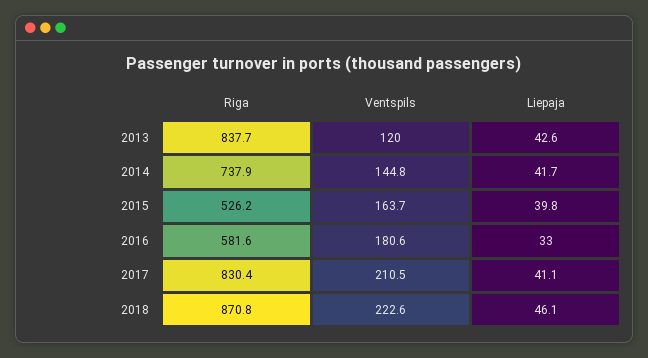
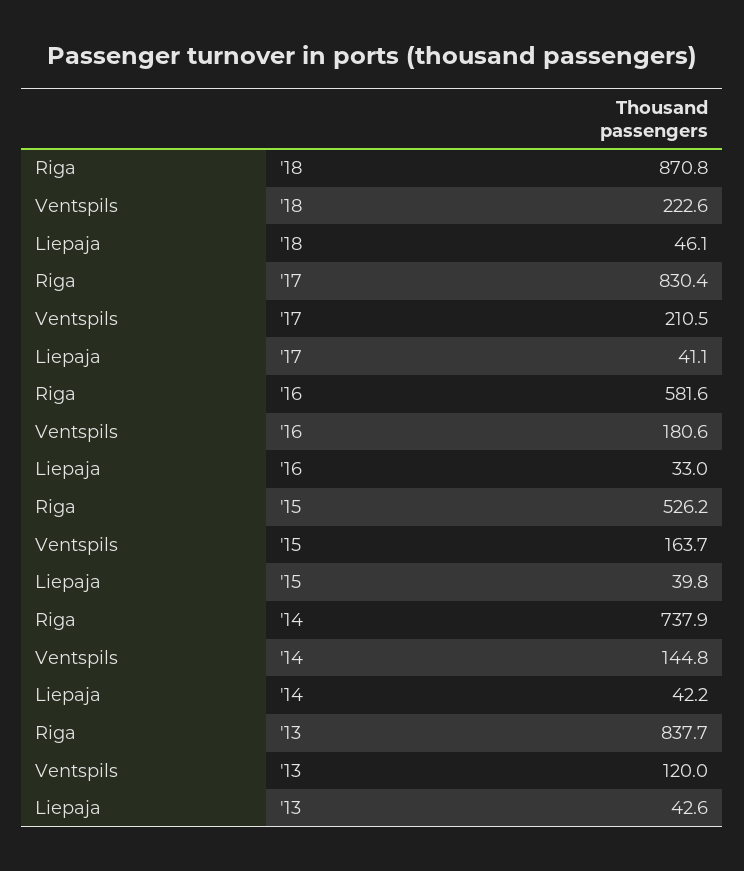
  {
    "Riga": {
      "2013": 837.7,
      "2014": 737.9,
      "2015": 526.2,
      "2016": 581.6,
      "2017": 830.4,
      "2018": 870.8
    },
    "Ventspils": {
      "2013": 120,
      "2014": 144.8,
      "2015": 163.7,
      "2016": 180.6,
      "2017": 210.5,
      "2018": 222.6
    },
    "Liepaja": {
      "2013": 42.6,
-     "2014": 41.7,
+     "2014": 42.2,
      "2015": 39.8,
      "2016": 33,
      "2017": 41.1,
      "2018": 46.1
    }
  }

